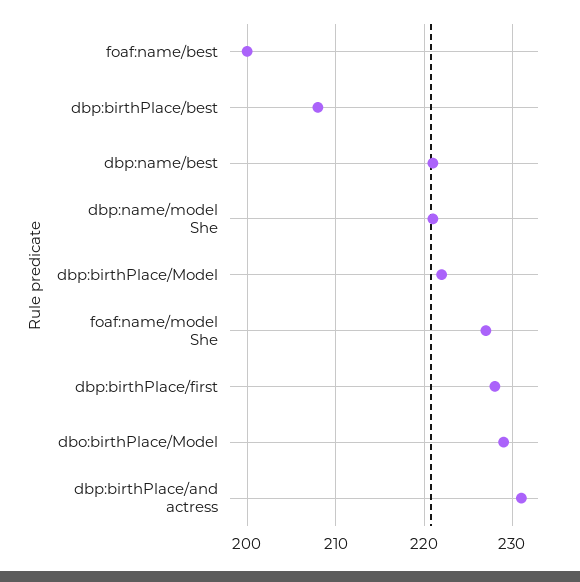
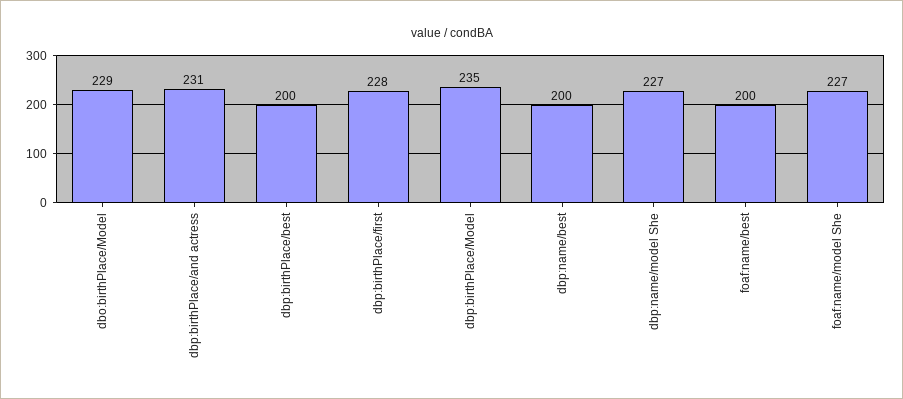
  {
    "foaf:name/best": 200,
-   "dbp:birthPlace/best": 208,
+   "dbp:birthPlace/best": 200,
-   "dbp:name/best": 221,
+   "dbp:name/best": 200,
-   "dbp:name/model She": 221,
+   "dbp:name/model She": 227,
-   "dbp:birthPlace/Model": 222,
+   "dbp:birthPlace/Model": 235,
    "foaf:name/model She": 227,
    "dbp:birthPlace/first": 228,
    "dbo:birthPlace/Model": 229,
    "dbp:birthPlace/and actress": 231
  }

